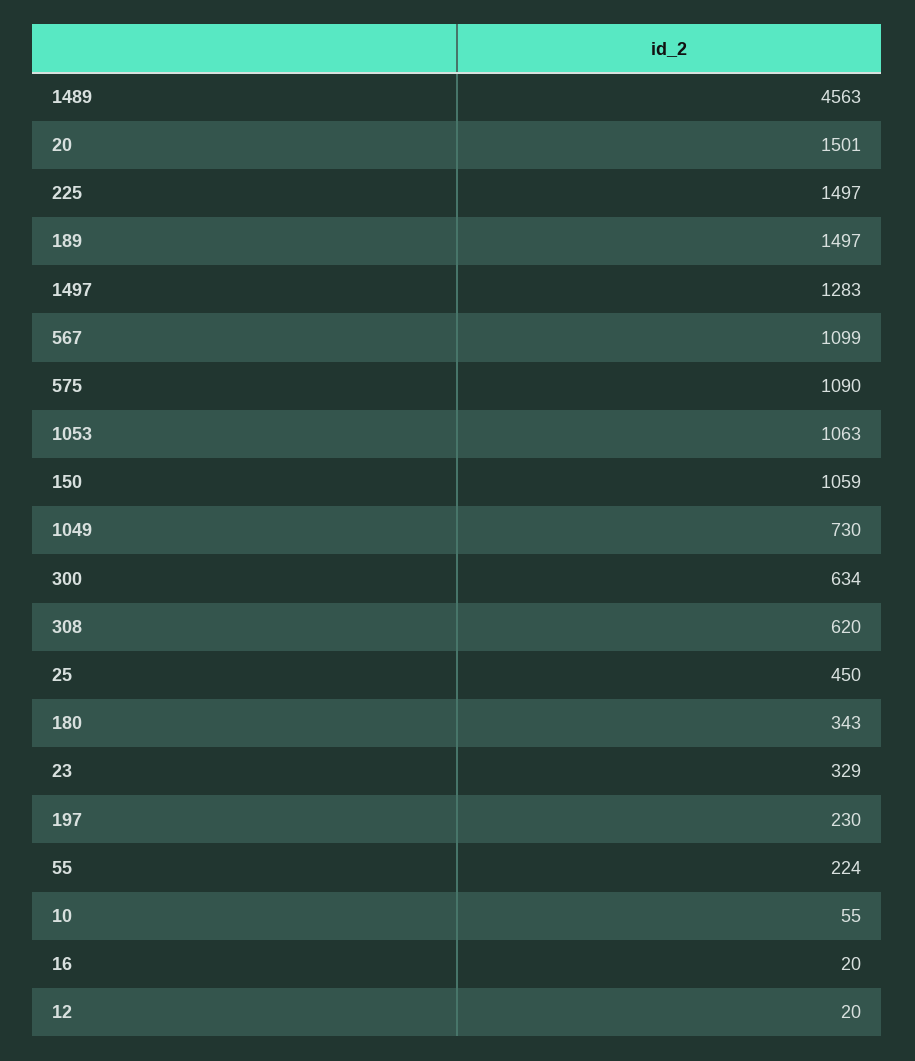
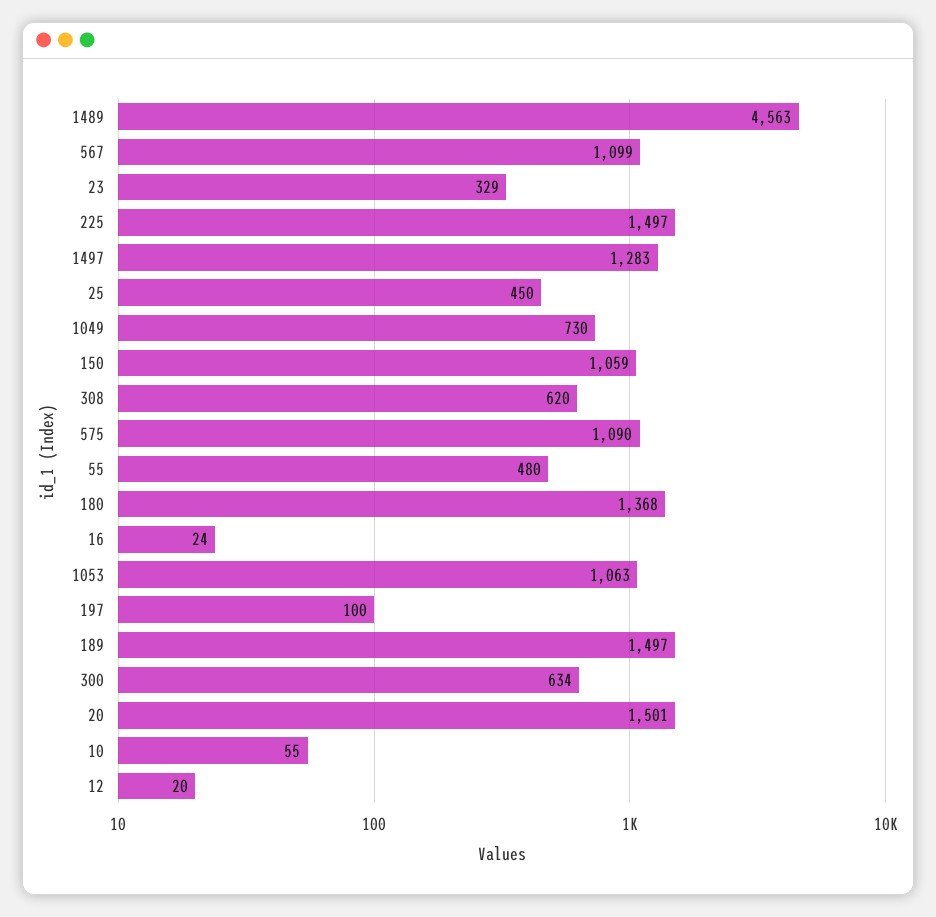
  {
    "1489": 4563,
    "20": 1501,
    "225": 1497,
    "189": 1497,
    "1497": 1283,
    "567": 1099,
    "575": 1090,
    "1053": 1063,
    "150": 1059,
    "1049": 730,
    "300": 634,
    "308": 620,
    "25": 450,
-   "180": 343,
+   "180": 1368,
    "23": 329,
-   "197": 230,
+   "197": 100,
-   "55": 224,
+   "55": 480,
    "10": 55,
-   "16": 20,
+   "16": 24,
    "12": 20
  }

